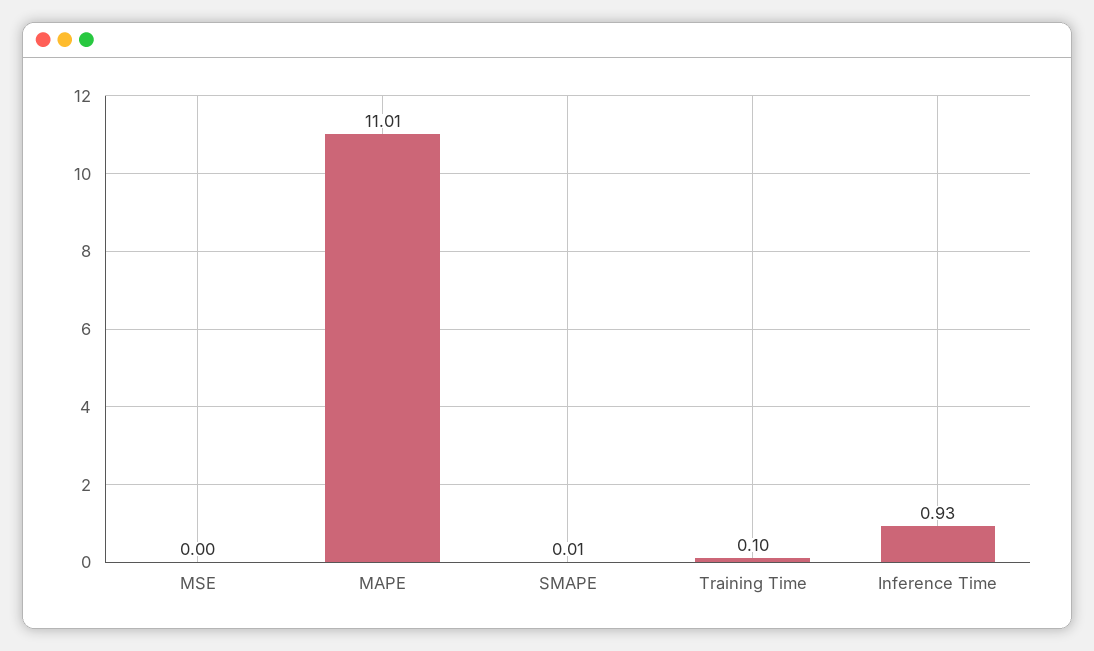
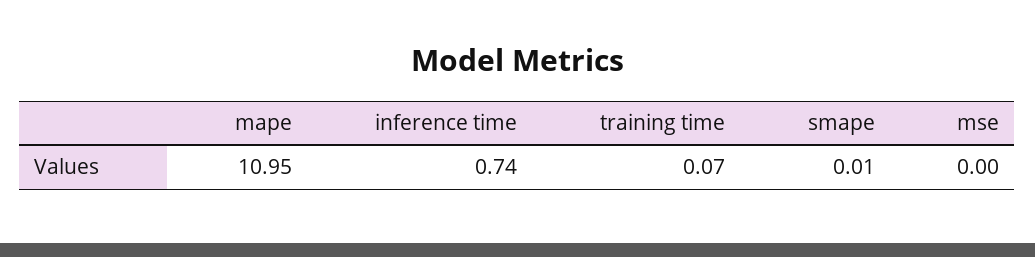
  {
    "MSE": 0,
-   "MAPE": 11.01,
+   "MAPE": 10.95,
    "SMAPE": 0.01,
-   "Training Time": 0.1,
+   "Training Time": 0.07,
-   "Inference Time": 0.93
+   "Inference Time": 0.74
  }

